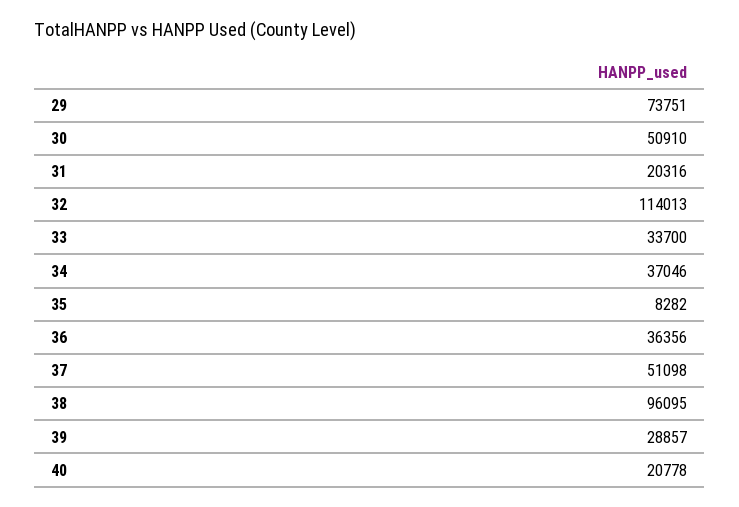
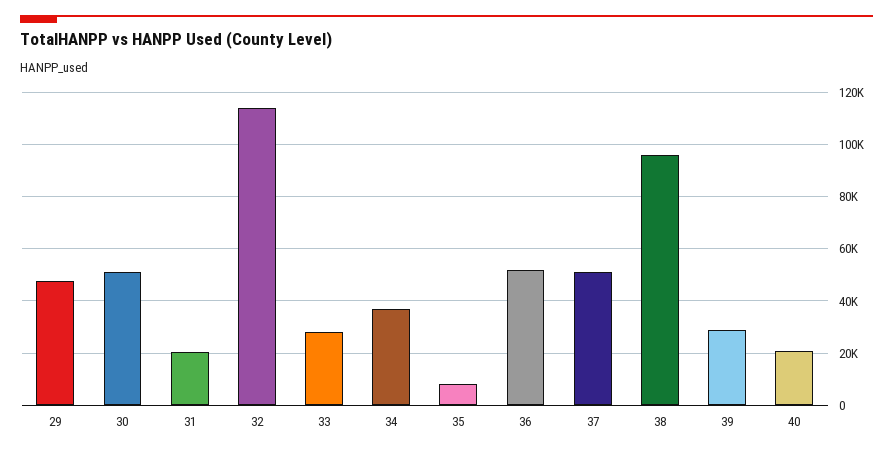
  {
-   "29": 73751,
+   "29": 47500,
    "30": 50910,
    "31": 20316,
    "32": 114013,
-   "33": 33700,
+   "33": 27500,
    "34": 37046,
    "35": 8282,
-   "36": 36356,
+   "36": 52500,
    "37": 51098,
    "38": 96095,
    "39": 28857,
    "40": 20778
  }

